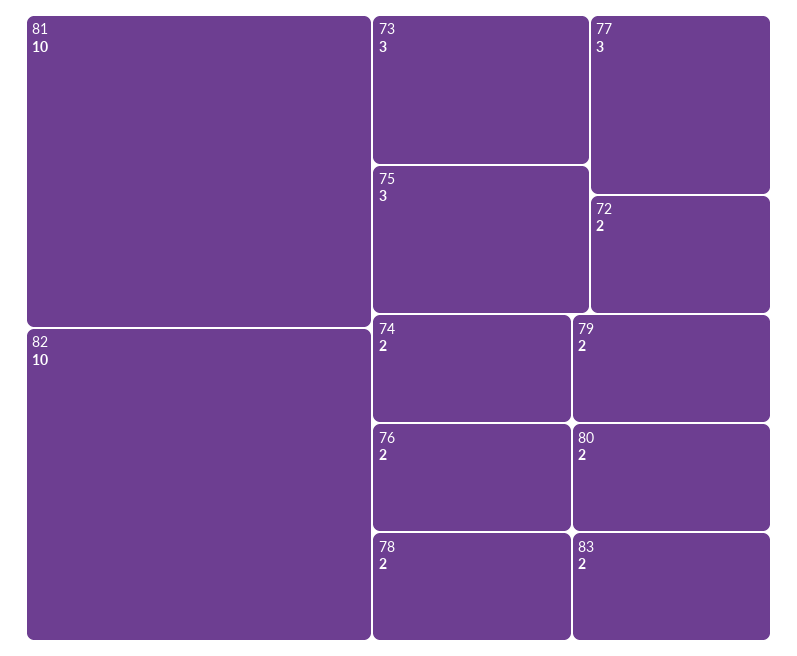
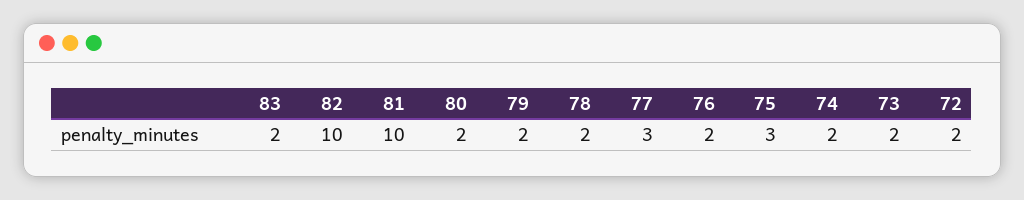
  {
    "81": 10,
    "82": 10,
-   "73": 3,
+   "73": 2,
    "75": 3,
    "77": 3,
    "72": 2,
    "74": 2,
    "76": 2,
    "78": 2,
    "79": 2,
    "80": 2,
    "83": 2
  }

